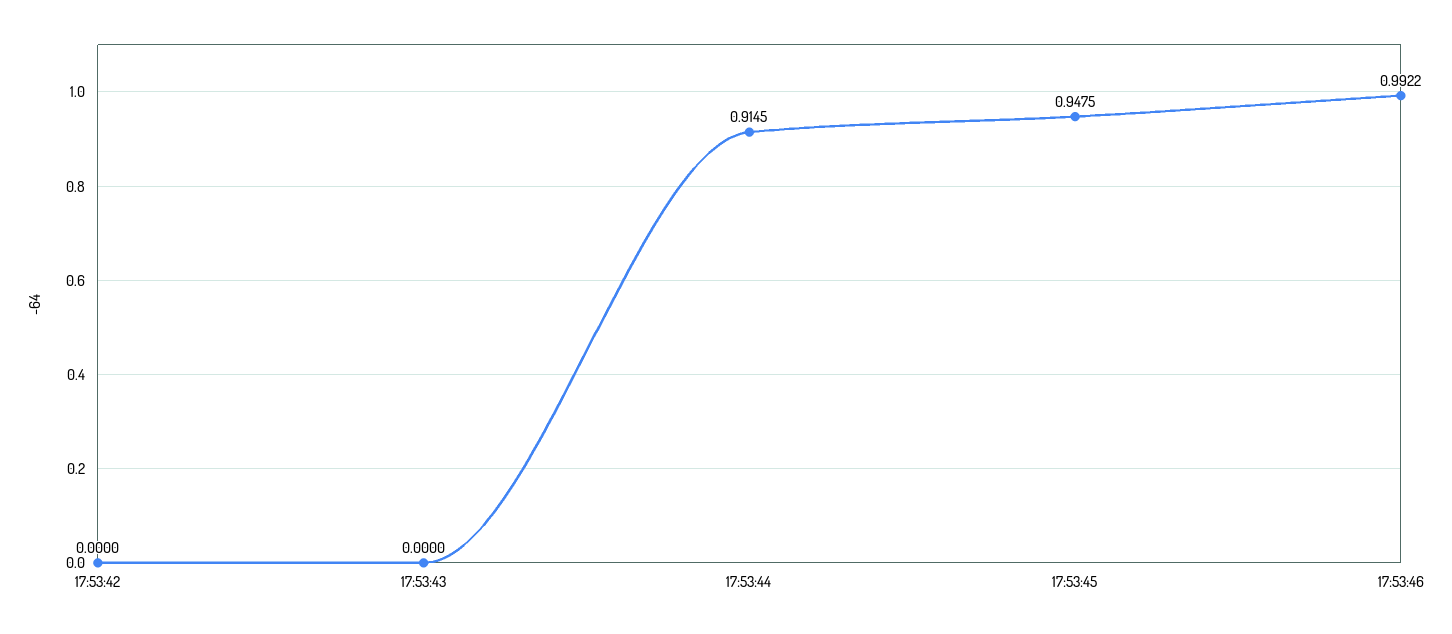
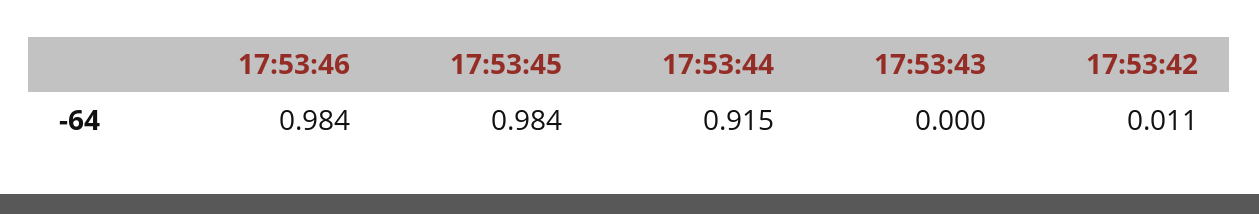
  {
-   "17:53:42": 0,
+   "17:53:42": 0.011,
    "17:53:43": 0,
    "17:53:44": 0.9145,
-   "17:53:45": 0.9475,
+   "17:53:45": 0.984,
-   "17:53:46": 0.9922
+   "17:53:46": 0.984
  }

